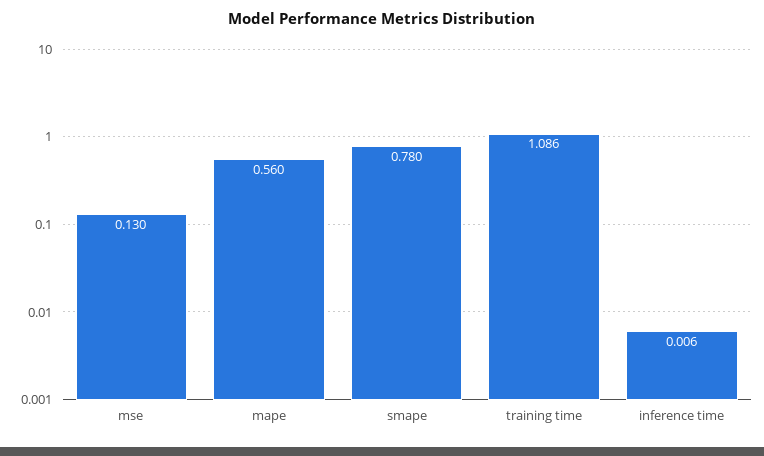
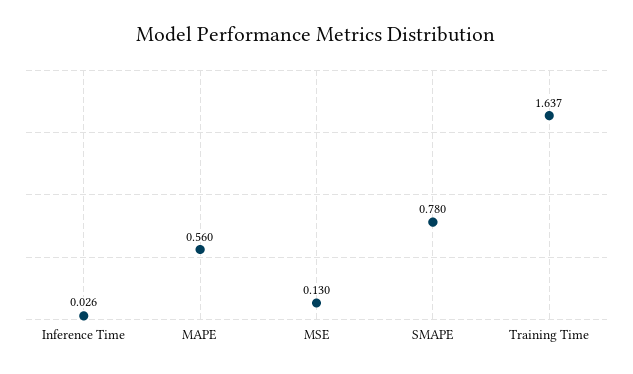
  {
    "mse": 0.13,
    "mape": 0.56,
    "smape": 0.78,
-   "training time": 1.086,
+   "training time": 1.637,
-   "inference time": 0.006
+   "inference time": 0.026
  }

